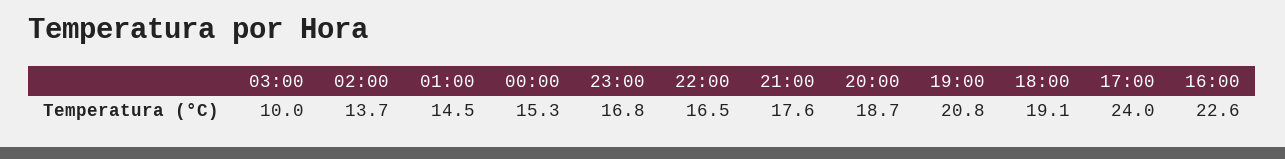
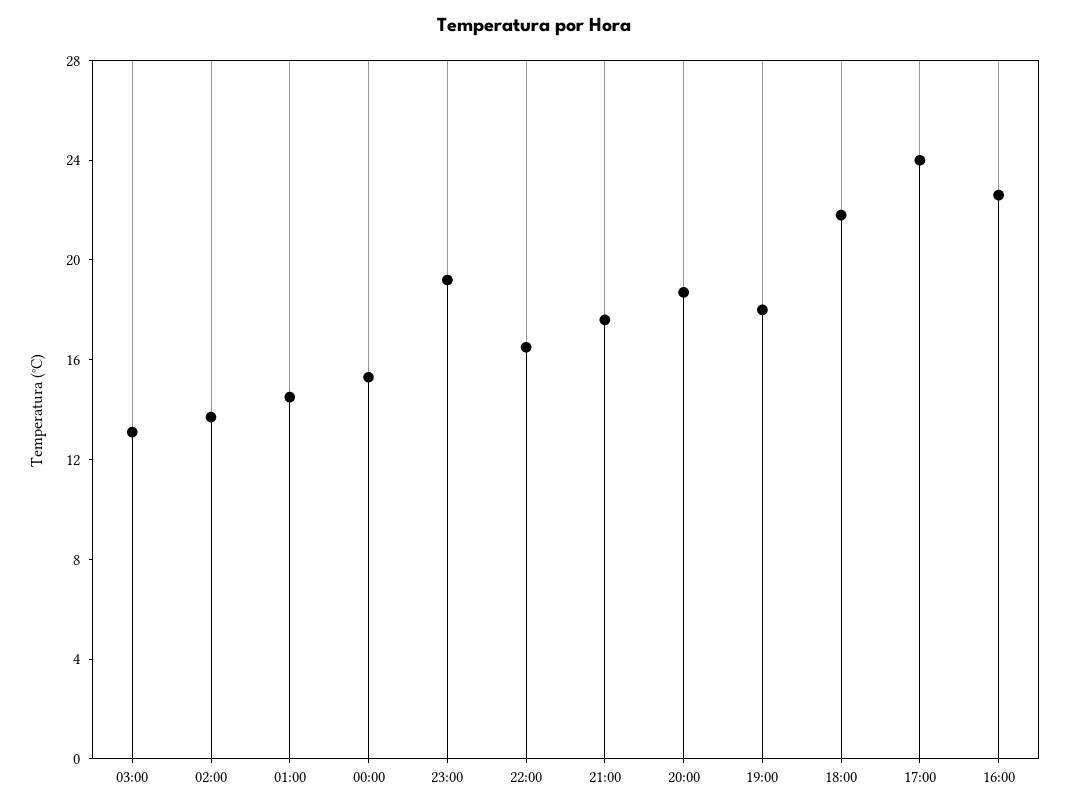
  {
-   "03:00": 10,
+   "03:00": 13,
    "02:00": 13.7,
    "01:00": 14.5,
    "00:00": 15.3,
-   "23:00": 16.8,
+   "23:00": 19,
    "22:00": 16.5,
    "21:00": 17.6,
    "20:00": 18.7,
-   "19:00": 20.8,
+   "19:00": 18,
-   "18:00": 19.1,
+   "18:00": 22,
    "17:00": 24,
    "16:00": 22.6
  }

